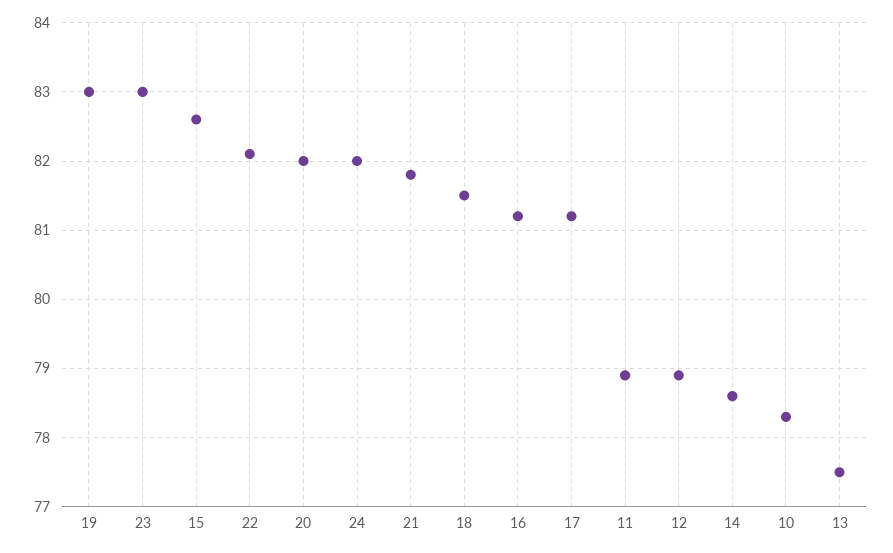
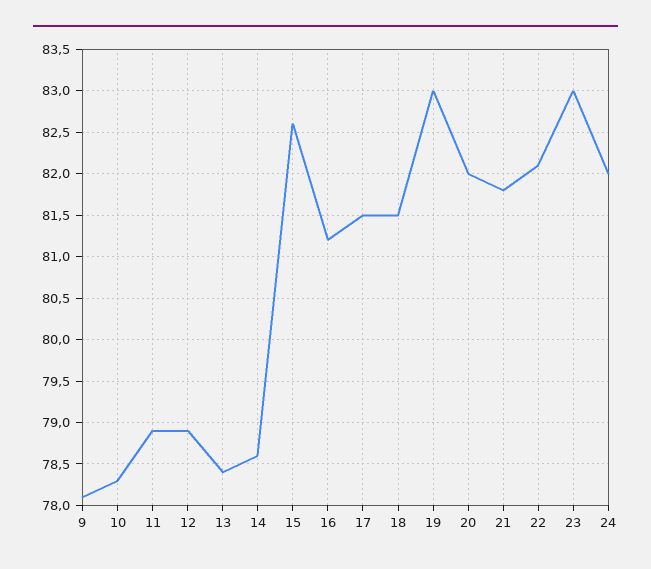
  {
    "19": 83,
    "23": 83,
    "15": 82.6,
    "22": 82.1,
    "20": 82,
    "24": 82,
    "21": 81.8,
    "18": 81.5,
    "16": 81.2,
-   "17": 81.2,
+   "17": 81.5,
    "11": 78.9,
    "12": 78.9,
    "14": 78.6,
    "10": 78.3,
-   "13": 77.5
+   "13": 78.4,
+   "9": 78.1
  }

